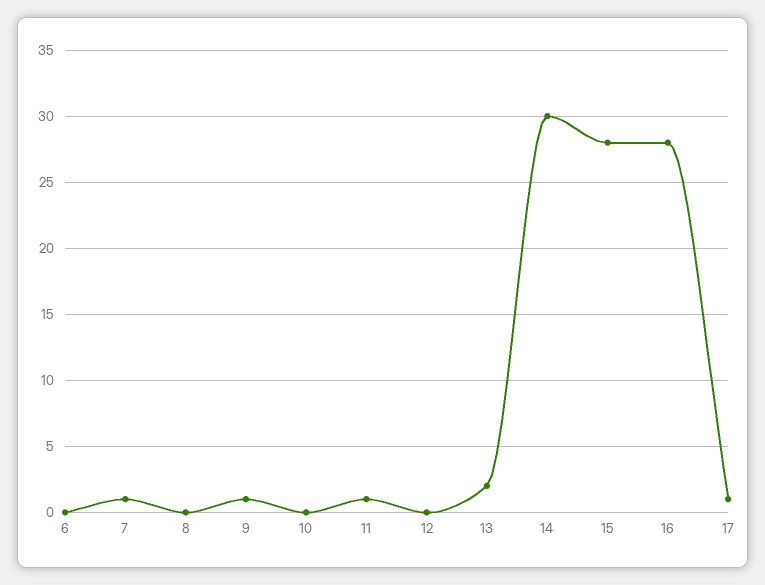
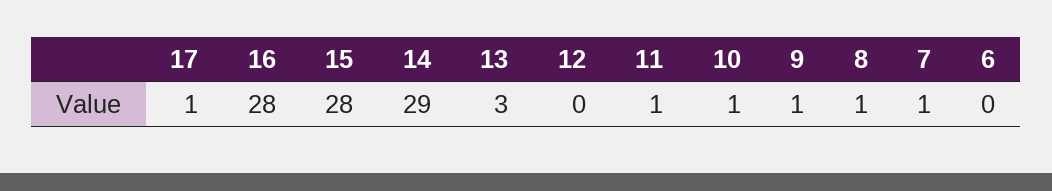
  {
    "6": 0,
    "7": 1,
-   "8": 0,
+   "8": 1,
    "9": 1,
-   "10": 0,
+   "10": 1,
    "11": 1,
    "12": 0,
-   "13": 2,
+   "13": 3,
-   "14": 30,
+   "14": 29,
    "15": 28,
    "16": 28,
    "17": 1
  }

